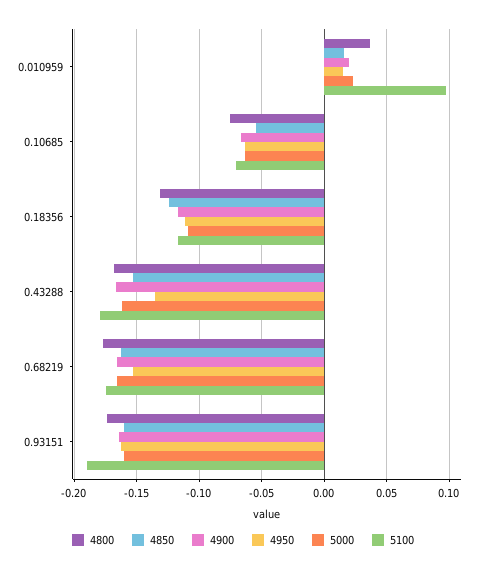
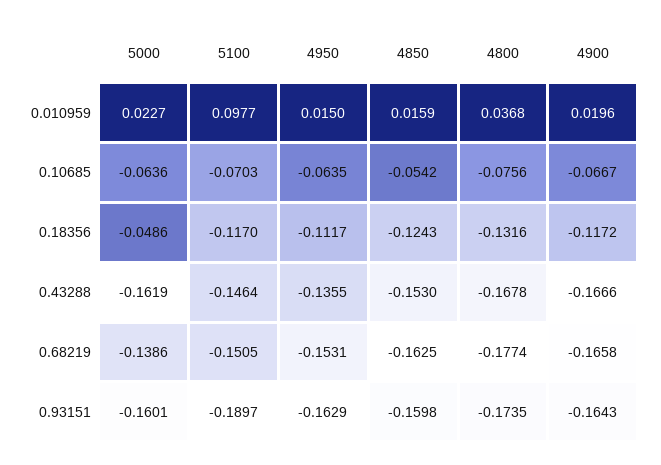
  {
    "4800": {
      "0.010959": 0.0368,
      "0.10685": -0.0756,
      "0.18356": -0.1316,
      "0.43288": -0.1678,
      "0.68219": -0.1774,
      "0.93151": -0.1735
    },
    "4850": {
      "0.010959": 0.0159,
      "0.10685": -0.0542,
      "0.18356": -0.1243,
      "0.43288": -0.153,
      "0.68219": -0.1625,
      "0.93151": -0.1598
    },
    "4900": {
      "0.010959": 0.0196,
      "0.10685": -0.0667,
      "0.18356": -0.1172,
      "0.43288": -0.1666,
      "0.68219": -0.1658,
      "0.93151": -0.1643
    },
    "4950": {
      "0.010959": 0.015,
      "0.10685": -0.0635,
      "0.18356": -0.1117,
      "0.43288": -0.1355,
      "0.68219": -0.1531,
      "0.93151": -0.1629
    },
    "5000": {
      "0.010959": 0.0227,
      "0.10685": -0.0636,
-     "0.18356": -0.11,
+     "0.18356": -0.0486,
      "0.43288": -0.1619,
-     "0.68219": -0.165,
+     "0.68219": -0.1386,
      "0.93151": -0.1601
    },
    "5100": {
      "0.010959": 0.0977,
      "0.10685": -0.0703,
      "0.18356": -0.117,
-     "0.43288": -0.18,
+     "0.43288": -0.1464,
-     "0.68219": -0.175,
+     "0.68219": -0.1505,
      "0.93151": -0.1897
    }
  }

